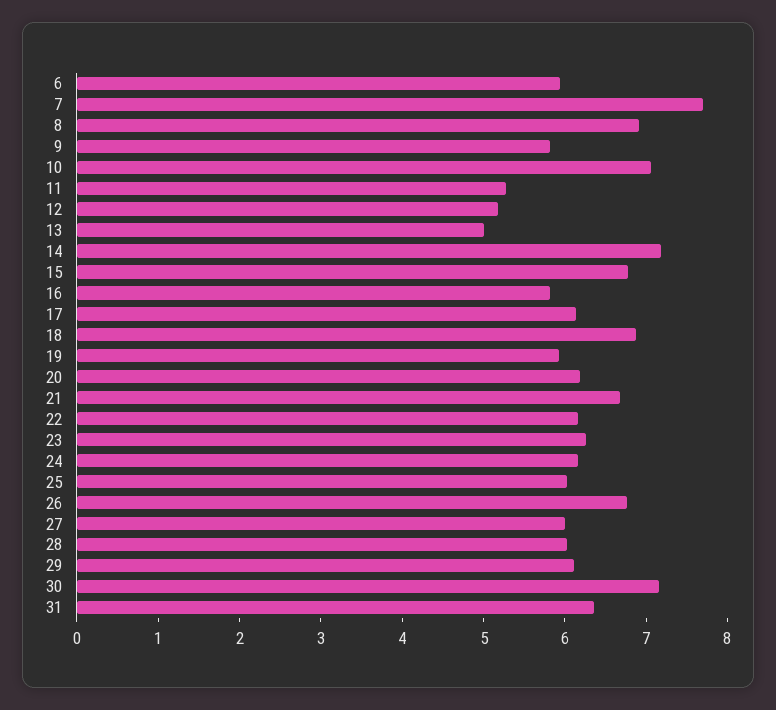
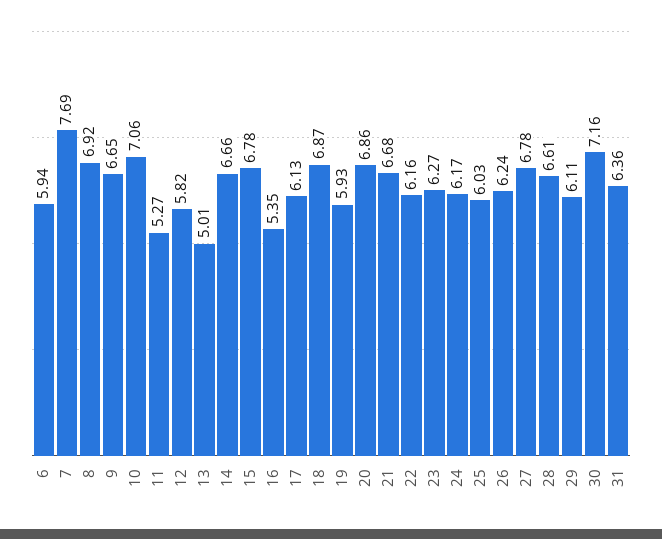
  {
    "6": 5.94,
    "7": 7.69,
    "8": 6.92,
-   "9": 5.8,
+   "9": 6.65,
    "10": 7.06,
    "11": 5.27,
-   "12": 5.2,
+   "12": 5.82,
    "13": 5.01,
-   "14": 7.2,
+   "14": 6.66,
    "15": 6.78,
-   "16": 5.8,
+   "16": 5.35,
    "17": 6.13,
    "18": 6.87,
    "19": 5.93,
-   "20": 6.2,
+   "20": 6.86,
    "21": 6.68,
    "22": 6.16,
    "23": 6.27,
    "24": 6.17,
    "25": 6.03,
-   "26": 6.8,
+   "26": 6.24,
-   "27": 6,
+   "27": 6.78,
-   "28": 6,
+   "28": 6.61,
    "29": 6.11,
    "30": 7.16,
    "31": 6.36
  }

